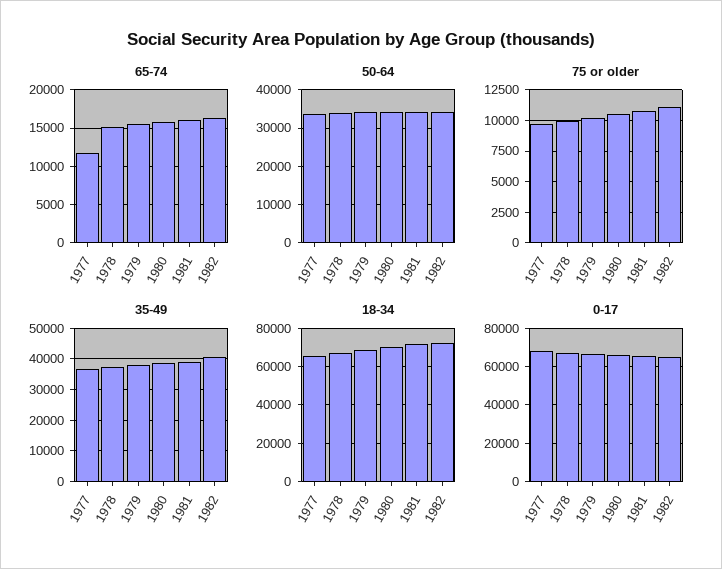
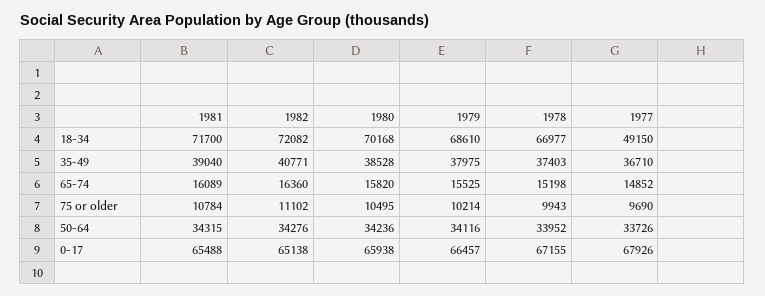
  {
    "65-74": {
-     "1977": 12000,
+     "1977": 14852,
      "1978": 15198,
      "1979": 15525,
      "1980": 15820,
      "1981": 16089,
      "1982": 16360
    },
    "50-64": {
      "1977": 33726,
      "1978": 33952,
      "1979": 34116,
      "1980": 34236,
      "1981": 34315,
      "1982": 34276
    },
    "75 or older": {
      "1977": 9690,
      "1978": 9943,
      "1979": 10214,
      "1980": 10495,
      "1981": 10784,
      "1982": 11102
    },
    "35-49": {
      "1977": 36710,
      "1978": 37403,
      "1979": 37975,
      "1980": 38528,
      "1981": 39040,
      "1982": 40771
    },
    "18-34": {
-     "1977": 65000,
+     "1977": 49150,
      "1978": 66977,
      "1979": 68610,
      "1980": 70168,
      "1981": 71700,
      "1982": 72082
    },
    "0-17": {
      "1977": 67926,
      "1978": 67155,
      "1979": 66457,
      "1980": 65938,
      "1981": 65488,
      "1982": 65138
    }
  }

